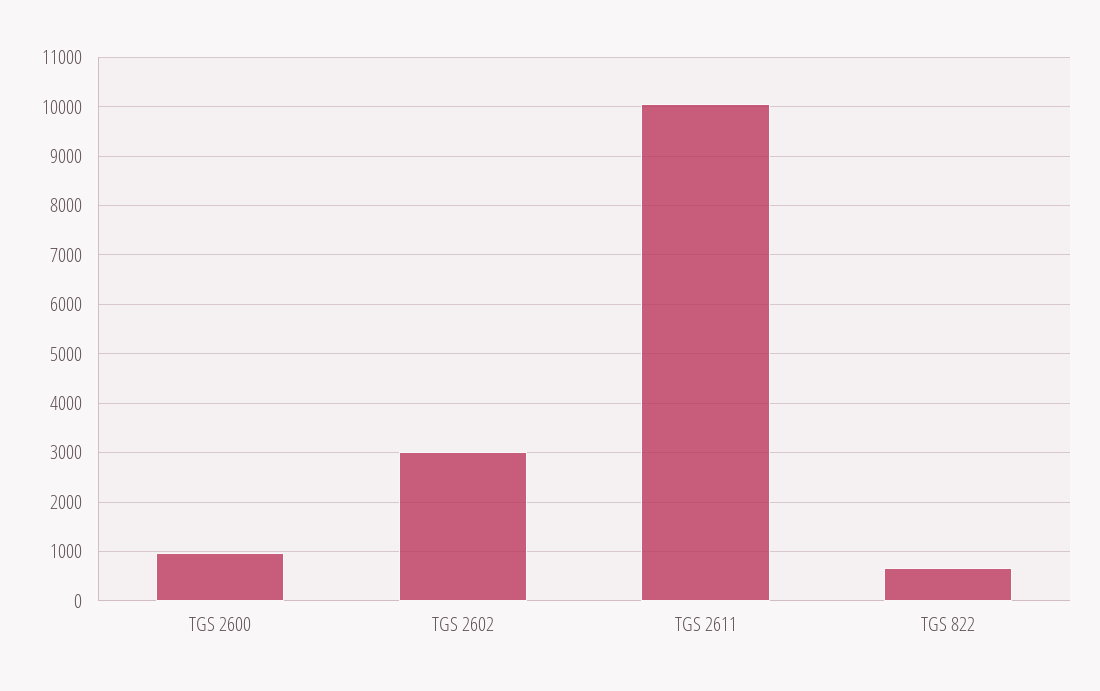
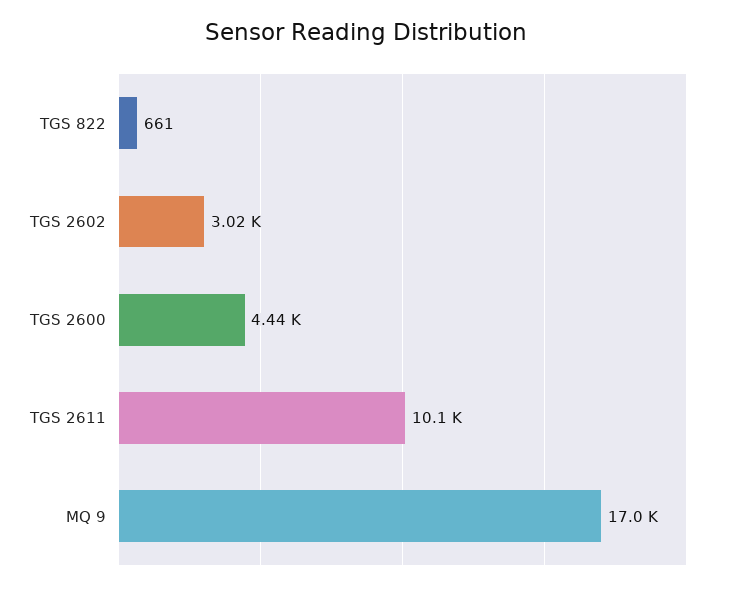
  {
-   "TGS 2600": 1000,
+   "TGS 2600": 4440,
    "TGS 2602": 3020,
    "TGS 2611": 10100,
-   "TGS 822": 661
+   "TGS 822": 661,
+   "MQ 9": 17000
  }

